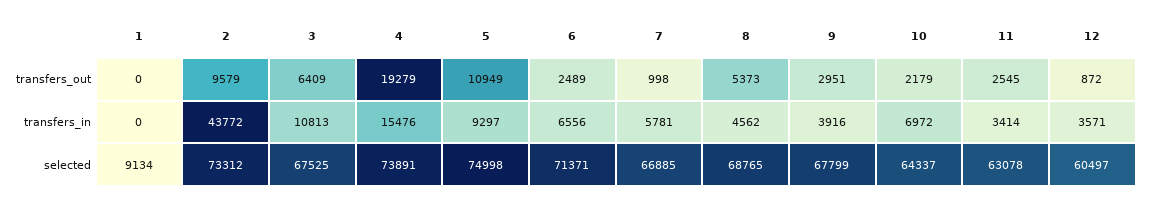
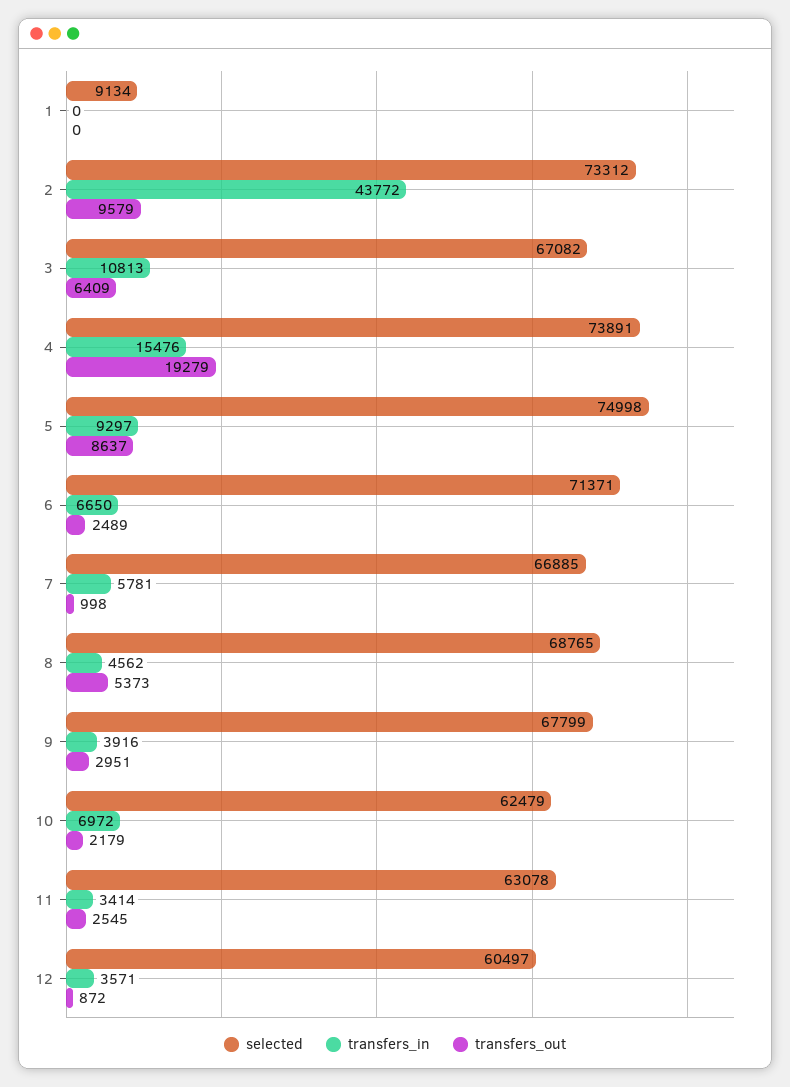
  {
    "transfers_out": {
      "1": 0,
      "2": 9579,
      "3": 6409,
      "4": 19279,
-     "5": 10949,
+     "5": 8637,
      "6": 2489,
      "7": 998,
      "8": 5373,
      "9": 2951,
      "10": 2179,
      "11": 2545,
      "12": 872
    },
    "transfers_in": {
      "1": 0,
      "2": 43772,
      "3": 10813,
      "4": 15476,
      "5": 9297,
-     "6": 6556,
+     "6": 6650,
      "7": 5781,
      "8": 4562,
      "9": 3916,
      "10": 6972,
      "11": 3414,
      "12": 3571
    },
    "selected": {
      "1": 9134,
      "2": 73312,
-     "3": 67525,
+     "3": 67082,
      "4": 73891,
      "5": 74998,
      "6": 71371,
      "7": 66885,
      "8": 68765,
      "9": 67799,
-     "10": 64337,
+     "10": 62479,
      "11": 63078,
      "12": 60497
    }
  }

